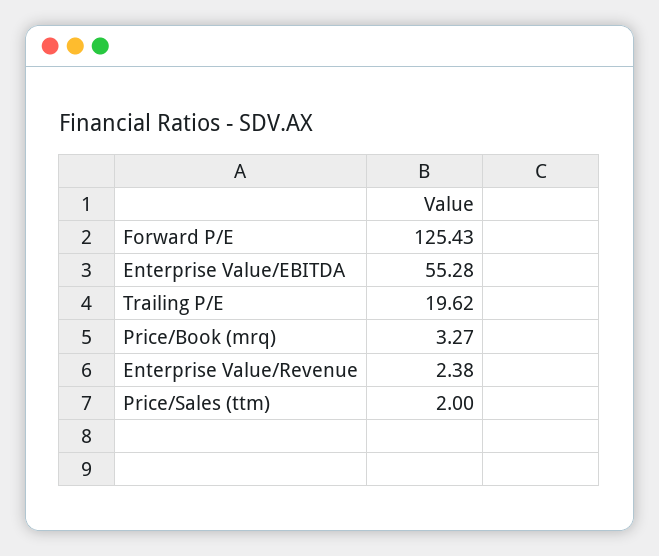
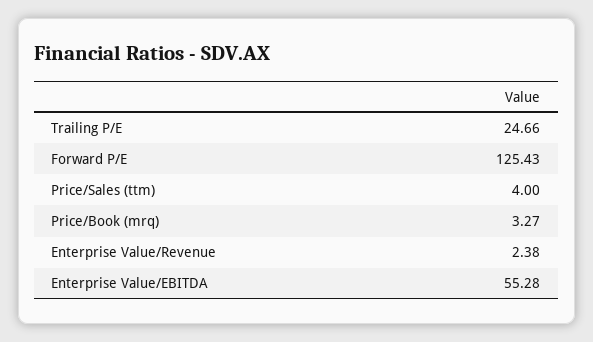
  {
    "Forward P/E": 125.43,
    "Enterprise Value/EBITDA": 55.28,
-   "Trailing P/E": 19.62,
+   "Trailing P/E": 24.66,
    "Price/Book (mrq)": 3.27,
    "Enterprise Value/Revenue": 2.38,
-   "Price/Sales (ttm)": 2
+   "Price/Sales (ttm)": 4
  }

